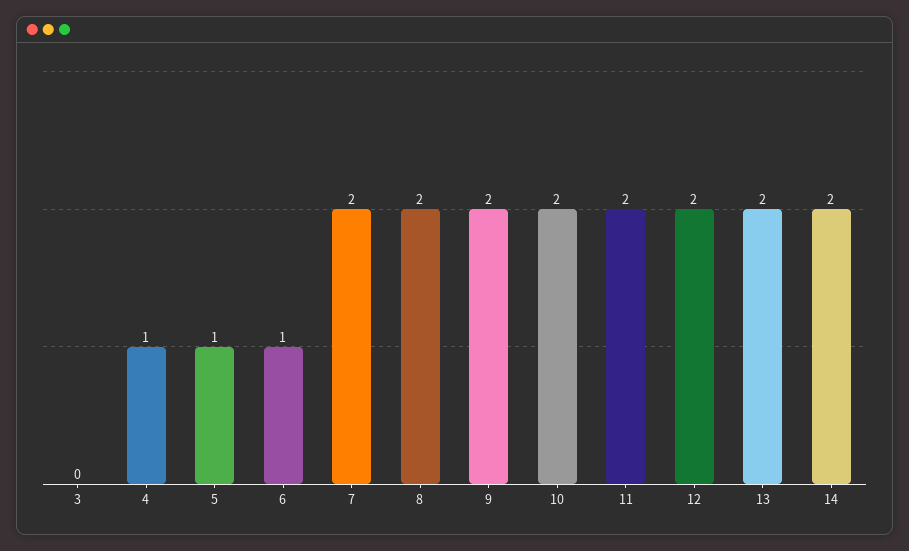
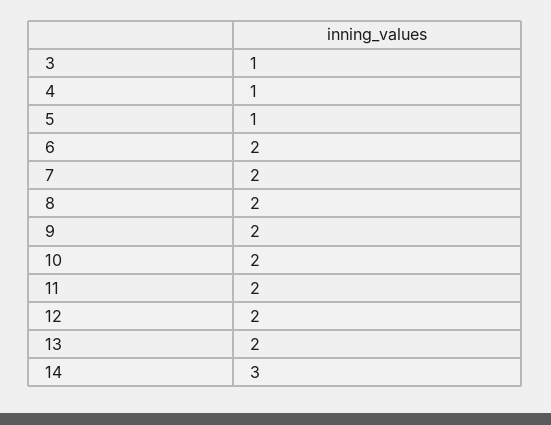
  {
-   "3": 0,
+   "3": 1,
    "4": 1,
    "5": 1,
-   "6": 1,
+   "6": 2,
    "7": 2,
    "8": 2,
    "9": 2,
    "10": 2,
    "11": 2,
    "12": 2,
    "13": 2,
-   "14": 2
+   "14": 3
  }

